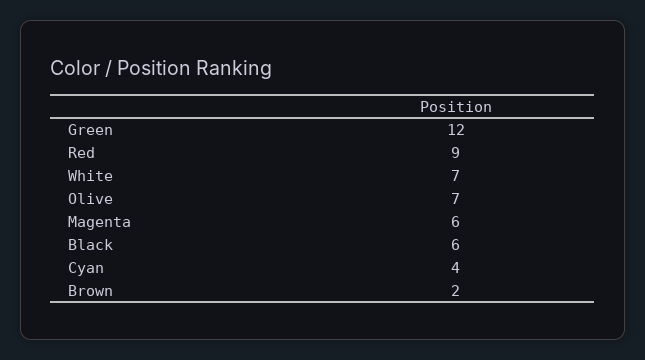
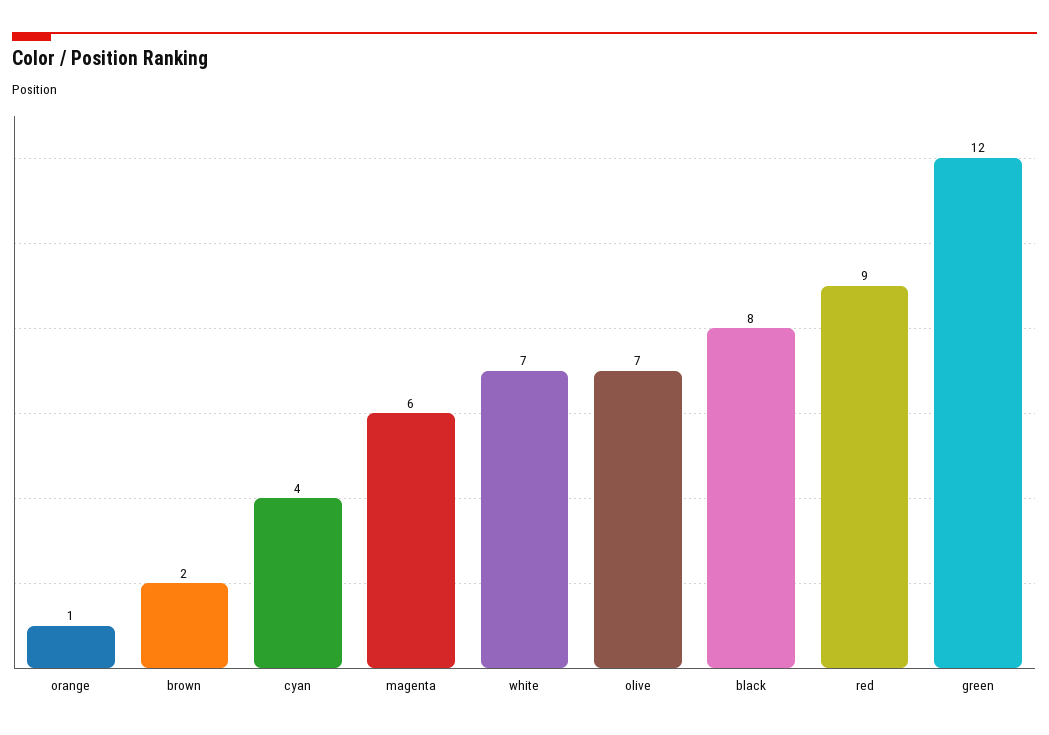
  {
    "Green": 12,
    "Red": 9,
    "White": 7,
    "Olive": 7,
    "Magenta": 6,
-   "Black": 6,
+   "Black": 8,
    "Cyan": 4,
-   "Brown": 2
+   "Brown": 2,
+   "orange": 1
  }

